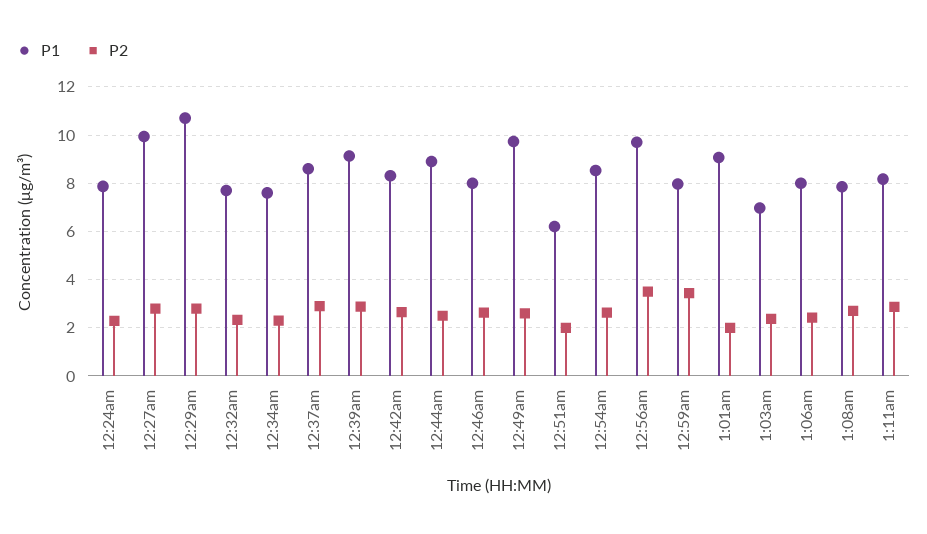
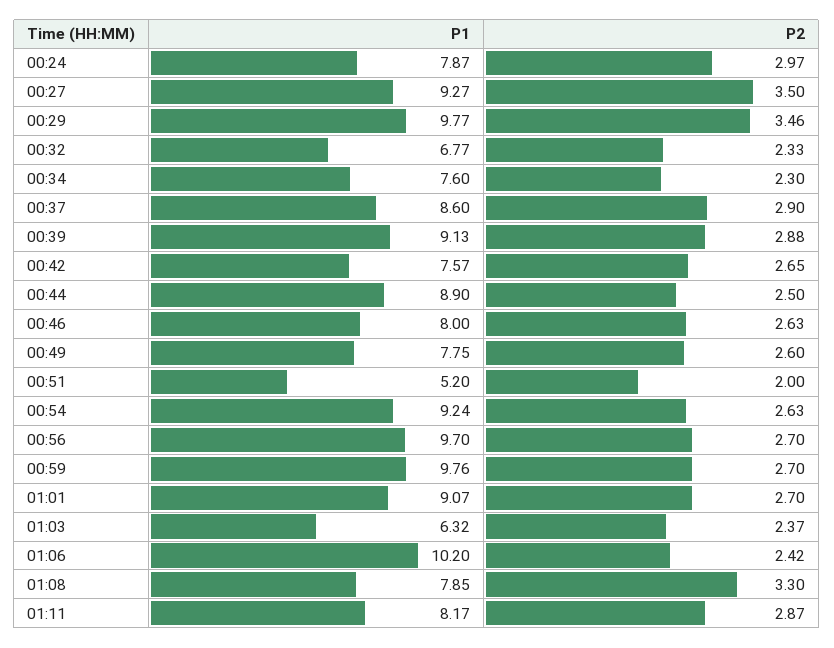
  {
    "P1": {
      "12:24am": 7.87,
-     "12:27am": 10,
+     "12:27am": 9.27,
-     "12:29am": 10.75,
+     "12:29am": 9.77,
-     "12:32am": 7.75,
+     "12:32am": 6.77,
      "12:34am": 7.6,
      "12:37am": 8.6,
      "12:39am": 9.13,
-     "12:42am": 8.25,
+     "12:42am": 7.57,
      "12:44am": 8.9,
      "12:46am": 8,
-     "12:49am": 9.75,
+     "12:49am": 7.75,
-     "12:51am": 6.25,
+     "12:51am": 5.2,
-     "12:54am": 8.5,
+     "12:54am": 9.24,
      "12:56am": 9.7,
-     "12:59am": 8,
+     "12:59am": 9.76,
      "1:01am": 9.07,
-     "1:03am": 7,
+     "1:03am": 6.32,
-     "1:06am": 8,
+     "1:06am": 10.2,
      "1:08am": 7.85,
      "1:11am": 8.17
    },
    "P2": {
-     "12:24am": 2.25,
+     "12:24am": 2.97,
-     "12:27am": 2.75,
+     "12:27am": 3.5,
-     "12:29am": 2.75,
+     "12:29am": 3.46,
      "12:32am": 2.33,
      "12:34am": 2.3,
      "12:37am": 2.9,
      "12:39am": 2.88,
      "12:42am": 2.65,
      "12:44am": 2.5,
      "12:46am": 2.63,
      "12:49am": 2.6,
      "12:51am": 2,
      "12:54am": 2.63,
-     "12:56am": 3.5,
+     "12:56am": 2.7,
-     "12:59am": 3.5,
+     "12:59am": 2.7,
-     "1:01am": 2,
+     "1:01am": 2.7,
      "1:03am": 2.37,
      "1:06am": 2.42,
-     "1:08am": 2.75,
+     "1:08am": 3.3,
      "1:11am": 2.87
    }
  }

